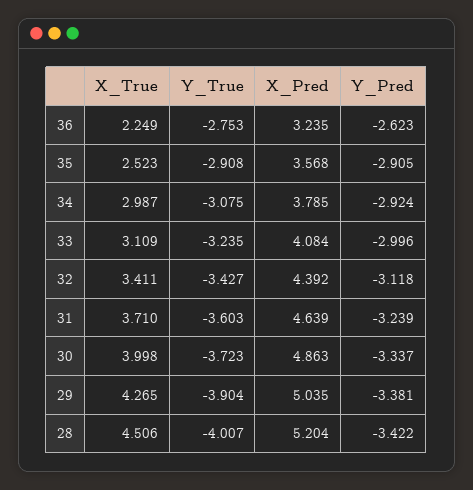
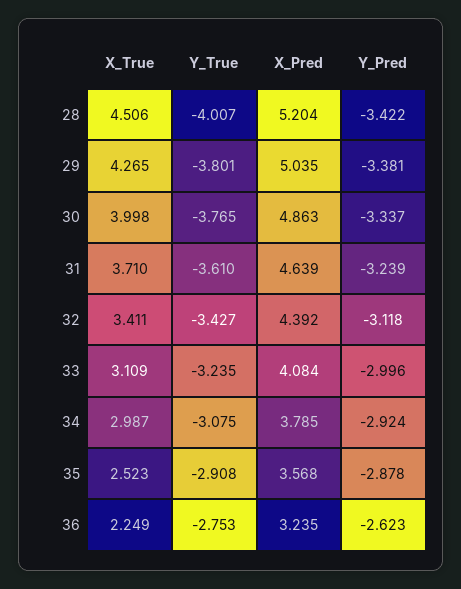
  {
    "X_True": {
      "36": 2.249,
      "35": 2.523,
      "34": 2.987,
      "33": 3.109,
      "32": 3.411,
      "31": 3.71,
      "30": 3.998,
      "29": 4.265,
      "28": 4.506
    },
    "Y_True": {
      "36": -2.753,
      "35": -2.908,
      "34": -3.075,
      "33": -3.235,
      "32": -3.427,
-     "31": -3.603,
+     "31": -3.61,
-     "30": -3.723,
+     "30": -3.765,
-     "29": -3.904,
+     "29": -3.801,
      "28": -4.007
    },
    "X_Pred": {
      "36": 3.235,
      "35": 3.568,
      "34": 3.785,
      "33": 4.084,
      "32": 4.392,
      "31": 4.639,
      "30": 4.863,
      "29": 5.035,
      "28": 5.204
    },
    "Y_Pred": {
      "36": -2.623,
-     "35": -2.905,
+     "35": -2.878,
      "34": -2.924,
      "33": -2.996,
      "32": -3.118,
      "31": -3.239,
      "30": -3.337,
      "29": -3.381,
      "28": -3.422
    }
  }

